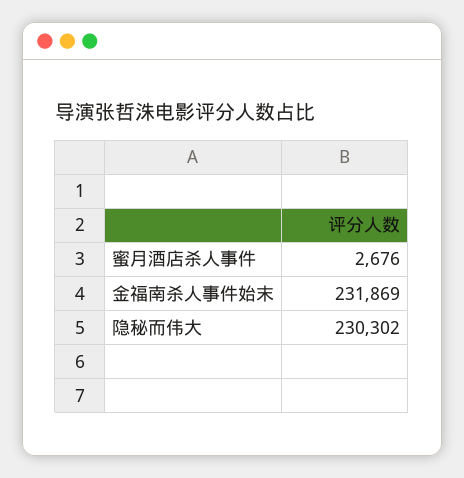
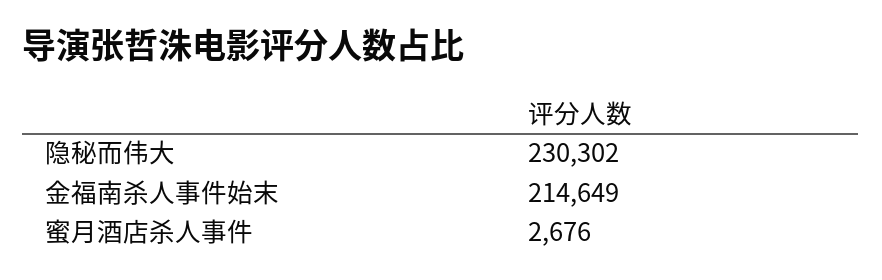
  {
    "蜜月酒店杀人事件": 2676,
-   "金福南杀人事件始末": 231869,
+   "金福南杀人事件始末": 214649,
    "隐秘而伟大": 230302
  }

